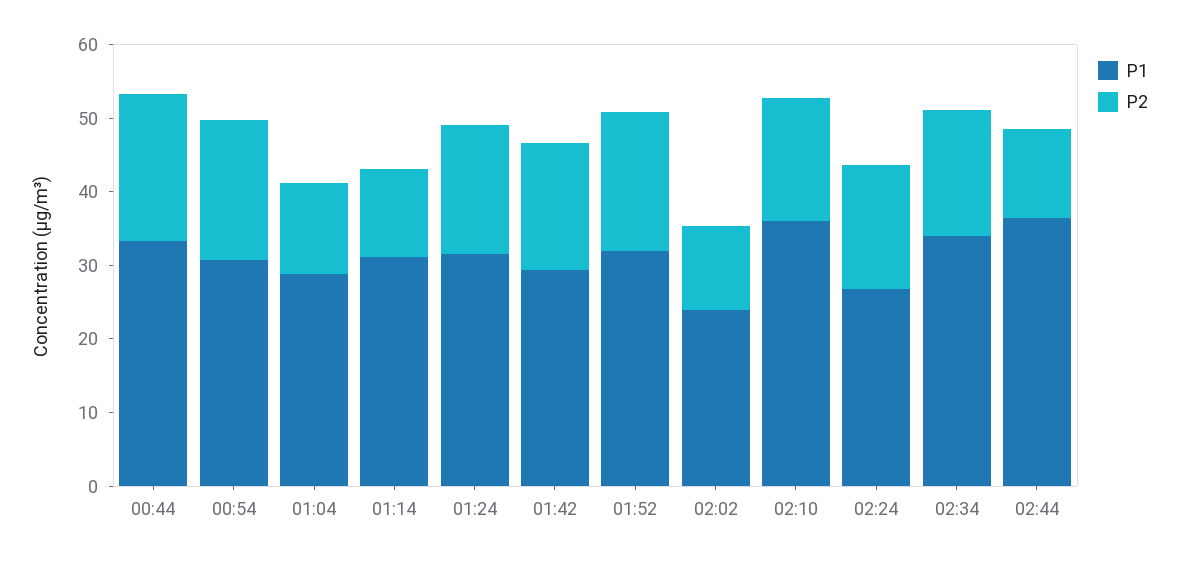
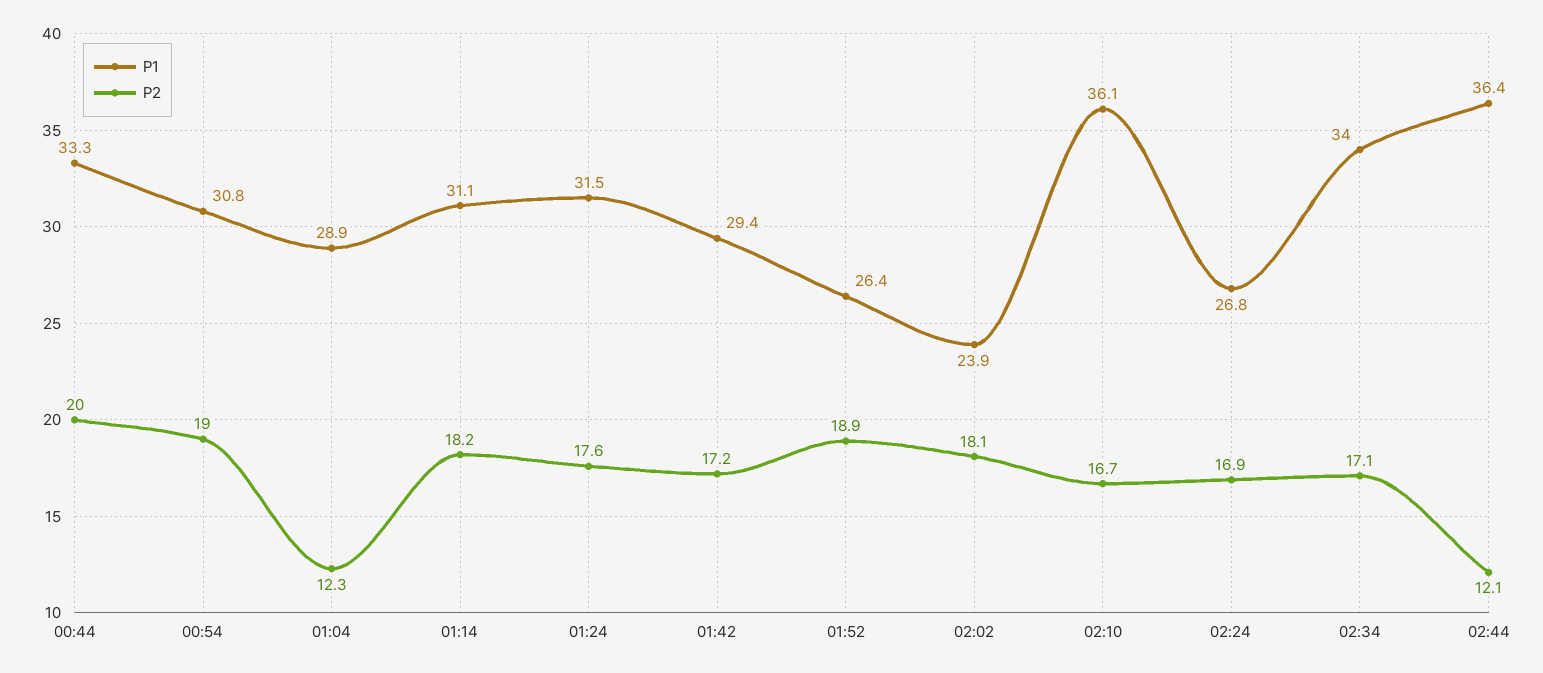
  {
    "P1": {
      "00:44": 33.3,
      "00:54": 30.8,
      "01:04": 28.9,
      "01:14": 31.1,
      "01:24": 31.5,
      "01:42": 29.4,
-     "01:52": 32,
+     "01:52": 26.4,
      "02:02": 23.9,
      "02:10": 36.1,
      "02:24": 26.8,
      "02:34": 34,
      "02:44": 36.4
    },
    "P2": {
      "00:44": 20,
      "00:54": 19,
      "01:04": 12.3,
-     "01:14": 12,
+     "01:14": 18.2,
      "01:24": 17.6,
      "01:42": 17.2,
      "01:52": 18.9,
-     "02:02": 12,
+     "02:02": 18.1,
      "02:10": 16.7,
      "02:24": 16.9,
      "02:34": 17.1,
      "02:44": 12.1
    }
  }

